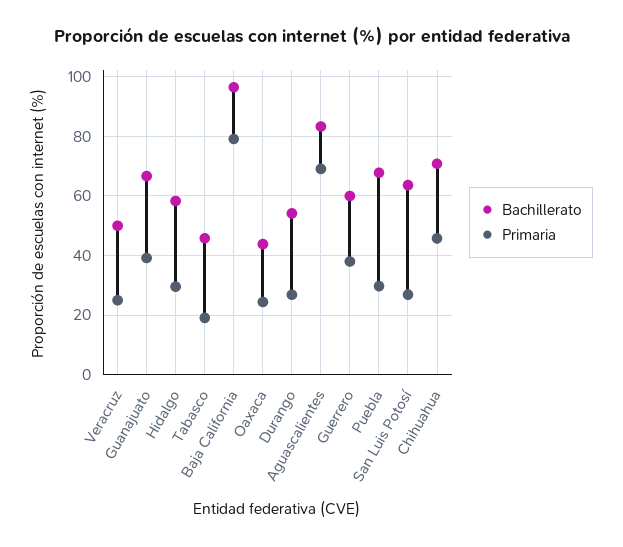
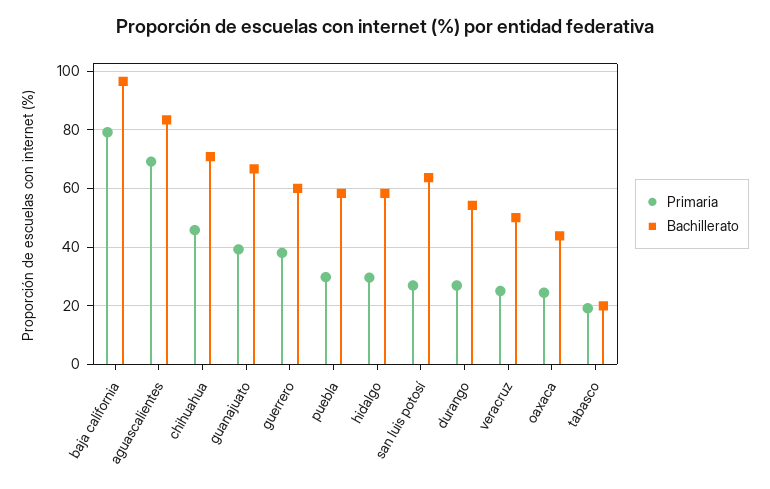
  {
    "Bachillerato": {
      "Veracruz": 50,
      "Guanajuato": 67.5,
      "Hidalgo": 57.5,
-     "Tabasco": 45,
+     "Tabasco": 20,
      "Baja California": 97.5,
      "Oaxaca": 45,
      "Durango": 55,
      "Aguascalientes": 82.5,
      "Guerrero": 60,
-     "Puebla": 67.5,
+     "Puebla": 57.5,
      "San Luis Potosí": 62.5,
      "Chihuahua": 70
    },
    "Primaria": {
      "Veracruz": 25,
      "Guanajuato": 40,
      "Hidalgo": 30,
      "Tabasco": 20,
      "Baja California": 80,
      "Oaxaca": 25,
      "Durango": 27.5,
      "Aguascalientes": 70,
      "Guerrero": 37.5,
      "Puebla": 30,
      "San Luis Potosí": 27.5,
      "Chihuahua": 45
    }
  }

